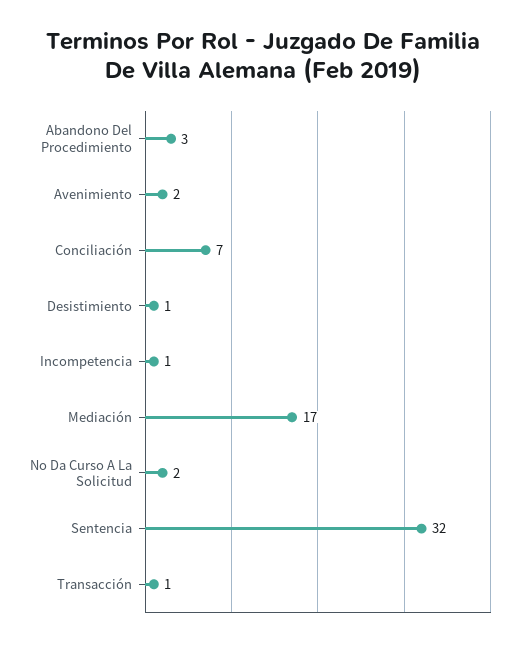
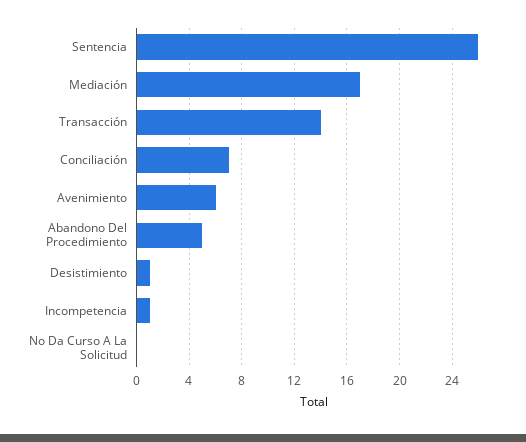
  {
-   "Abandono Del Procedimiento": 3,
+   "Abandono Del Procedimiento": 5,
-   "Avenimiento": 2,
+   "Avenimiento": 6,
    "Conciliación": 7,
    "Desistimiento": 1,
    "Incompetencia": 1,
    "Mediación": 17,
-   "No Da Curso A La Solicitud": 2,
+   "No Da Curso A La Solicitud": 0,
-   "Sentencia": 32,
+   "Sentencia": 26,
-   "Transacción": 1
+   "Transacción": 14
  }

